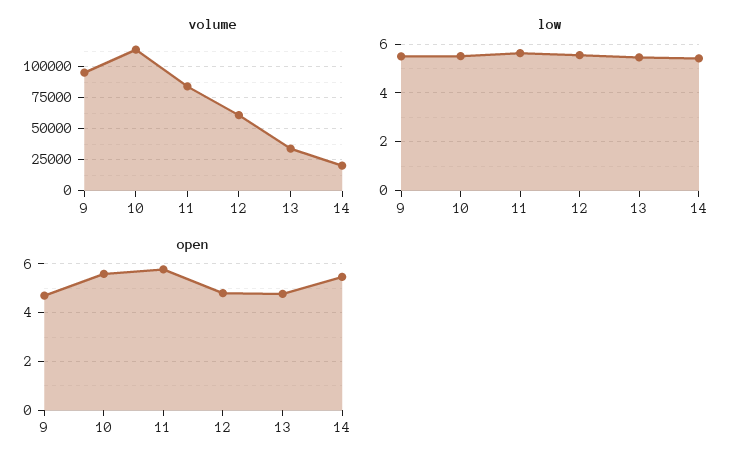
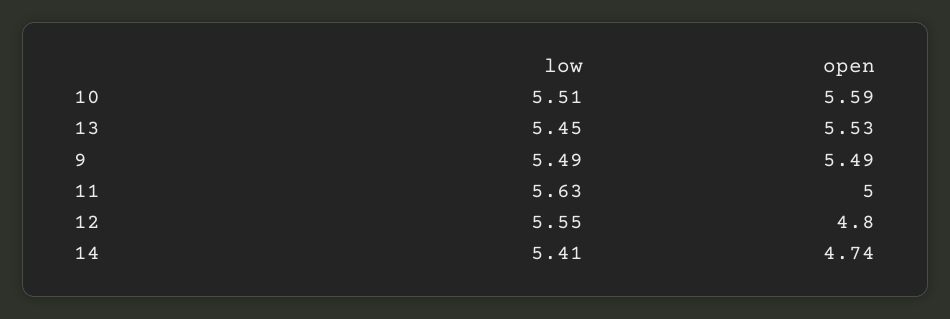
  {
-   "volume": {
-     "9": 95000,
-     "10": 115000,
-     "11": 85000,
-     "12": 60000,
-     "13": 35000,
-     "14": 20000
-   },
    "low": {
      "9": 5.49,
      "10": 5.51,
      "11": 5.63,
      "12": 5.55,
      "13": 5.45,
      "14": 5.41
    },
    "open": {
-     "9": 4.75,
+     "9": 5.49,
      "10": 5.59,
-     "11": 5.75,
+     "11": 5,
      "12": 4.8,
-     "13": 4.75,
+     "13": 5.53,
-     "14": 5.5
+     "14": 4.74
    }
  }

